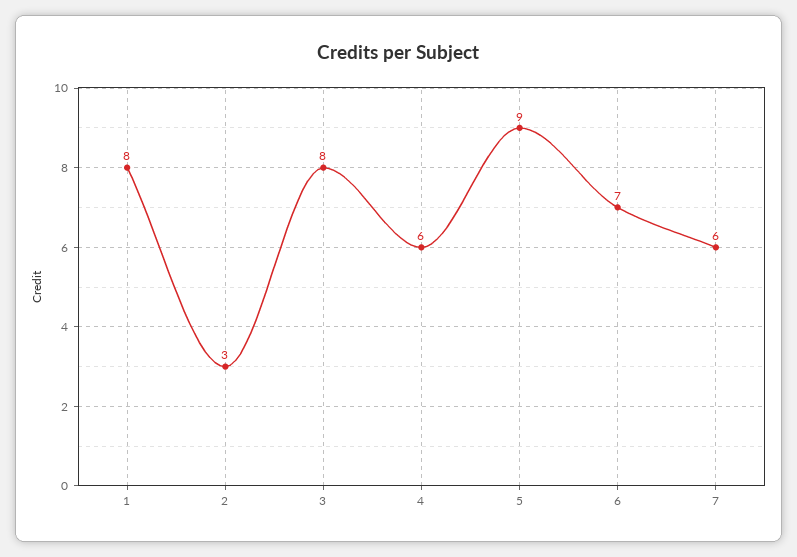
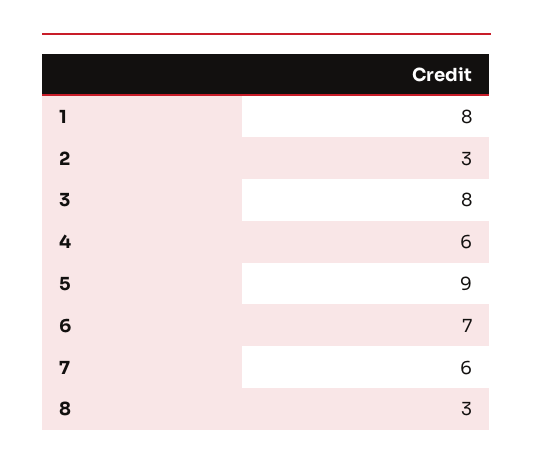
  {
    "1": 8,
    "2": 3,
    "3": 8,
    "4": 6,
    "5": 9,
    "6": 7,
-   "7": 6
+   "7": 6,
+   "8": 3
  }

